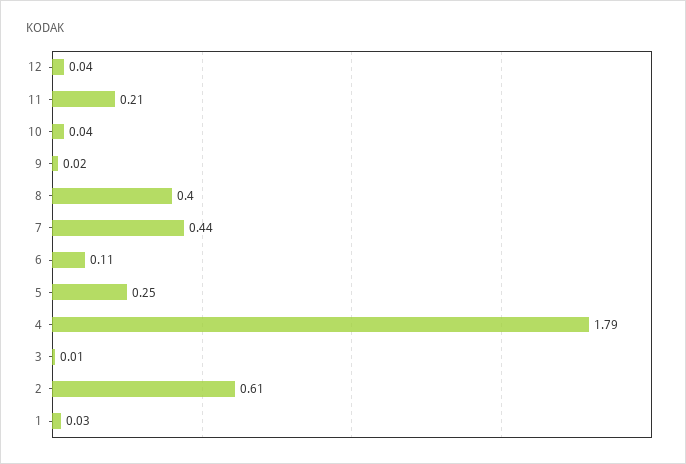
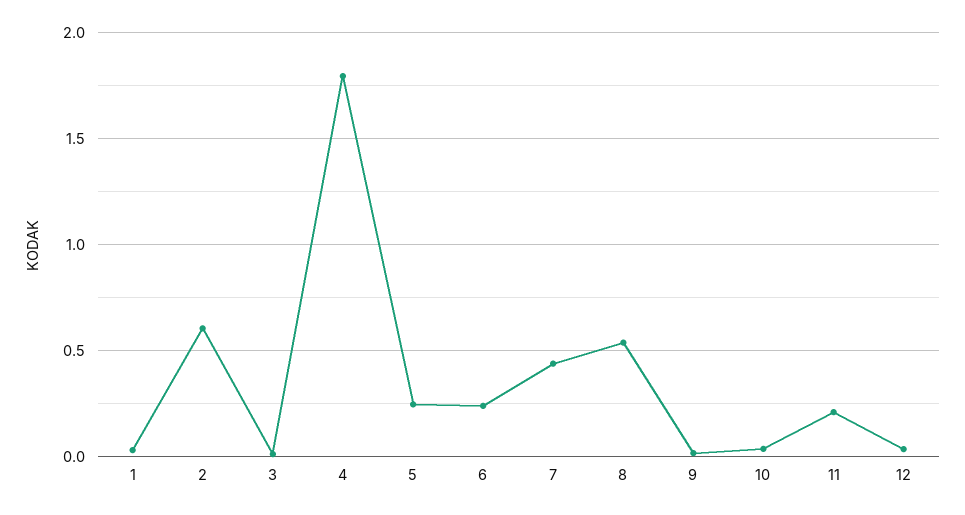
  {
    "12": 0.04,
    "11": 0.21,
    "10": 0.04,
    "9": 0.02,
-   "8": 0.4,
+   "8": 0.55,
    "7": 0.44,
-   "6": 0.11,
+   "6": 0.25,
    "5": 0.25,
    "4": 1.79,
    "3": 0.01,
    "2": 0.61,
    "1": 0.03
  }

